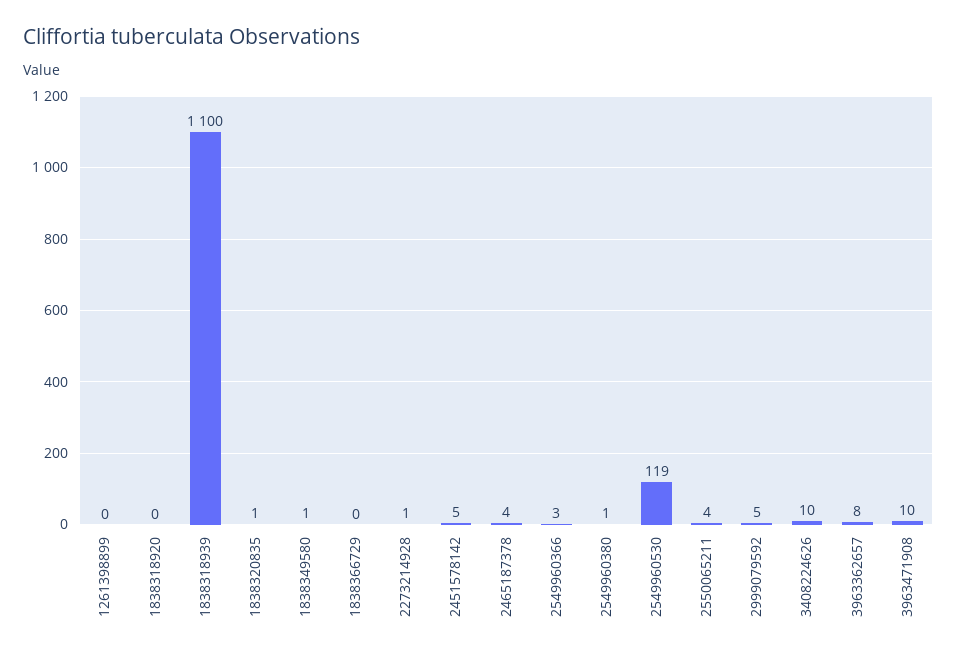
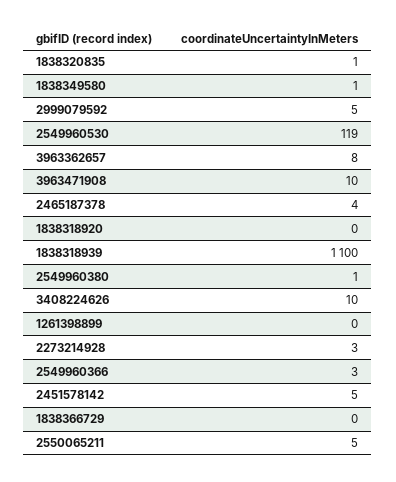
  {
    "1261398899": 0,
    "1838318920": 0,
    "1838318939": 1100,
    "1838320835": 1,
    "1838349580": 1,
    "1838366729": 0,
-   "2273214928": 1,
+   "2273214928": 3,
    "2451578142": 5,
    "2465187378": 4,
    "2549960366": 3,
    "2549960380": 1,
    "2549960530": 119,
-   "2550065211": 4,
+   "2550065211": 5,
    "2999079592": 5,
    "3408224626": 10,
    "3963362657": 8,
    "3963471908": 10
  }

